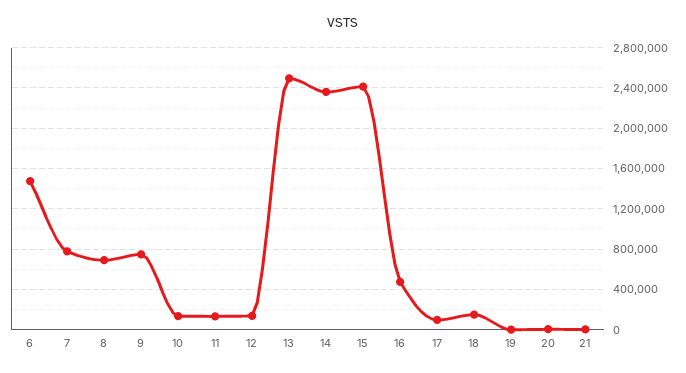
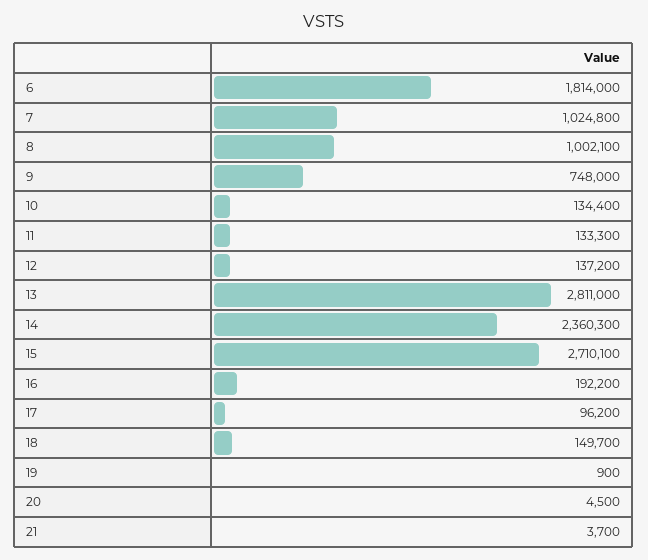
  {
-   "6": 1500000,
+   "6": 1814000,
-   "7": 800000,
+   "7": 1024800,
-   "8": 700000,
+   "8": 1002100,
    "9": 748000,
    "10": 134400,
    "11": 133300,
    "12": 137200,
-   "13": 2500000,
+   "13": 2811000,
    "14": 2360300,
-   "15": 2400000,
+   "15": 2710100,
-   "16": 500000,
+   "16": 192200,
    "17": 96200,
    "18": 149700,
    "19": 900,
    "20": 4500,
    "21": 3700
  }

